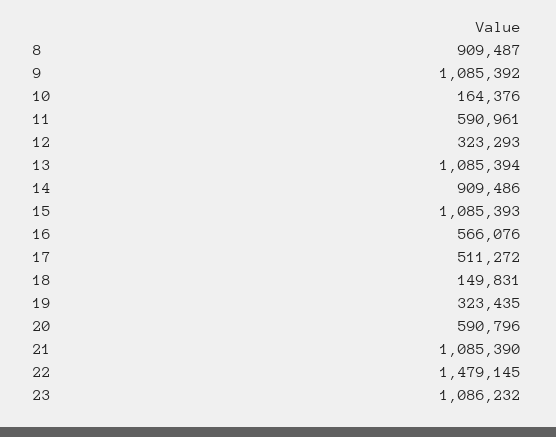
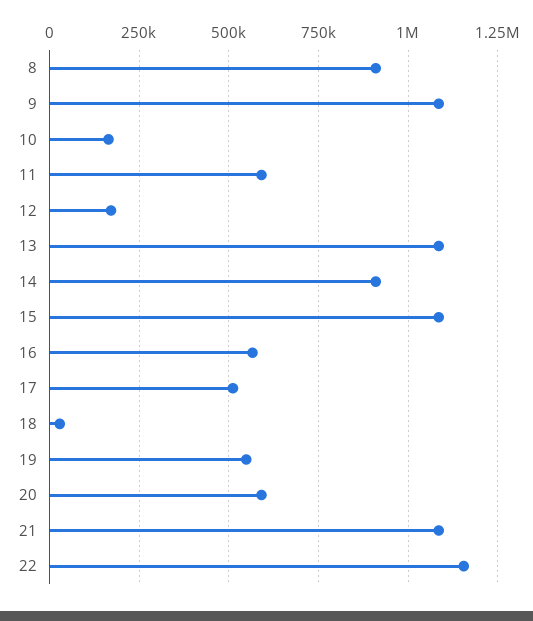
  {
    "8": 909487,
    "9": 1085392,
    "10": 164376,
    "11": 590961,
-   "12": 323293,
+   "12": 175000,
    "13": 1085394,
    "14": 909486,
    "15": 1085393,
    "16": 566076,
    "17": 511272,
-   "18": 149831,
+   "18": 25000,
-   "19": 323435,
+   "19": 550000,
    "20": 590796,
    "21": 1085390,
-   "22": 1479145,
+   "22": 1150000
-   "23": 1086232
  }

